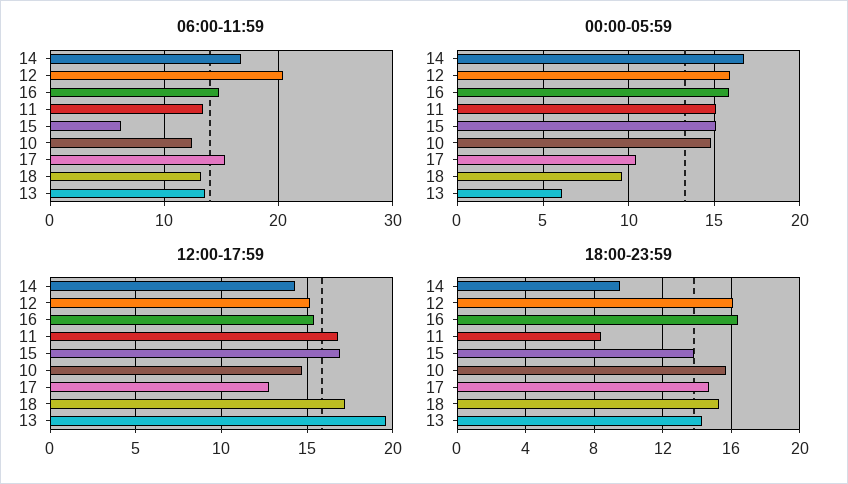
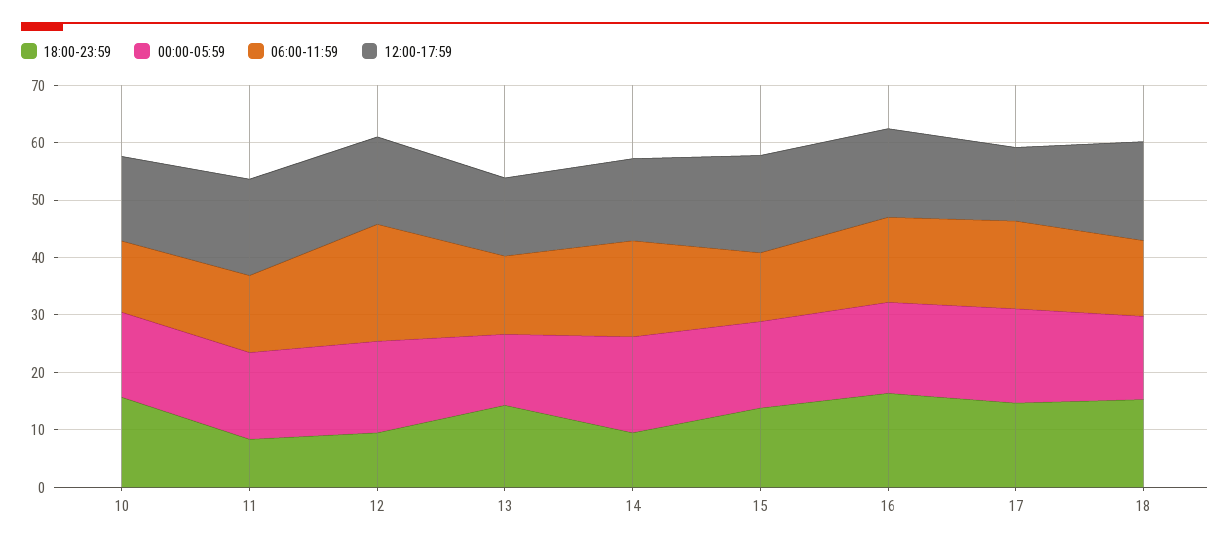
  {
    "06:00-11:59": {
      "14": 17,
      "12": 20,
      "16": 15,
      "11": 13,
-     "15": 6,
+     "15": 12,
      "10": 12,
      "17": 15,
      "18": 13,
      "13": 14
    },
    "00:00-05:59": {
      "14": 16.5,
      "12": 16,
      "16": 16,
      "11": 15,
      "15": 15,
      "10": 15,
-     "17": 10.5,
+     "17": 16,
-     "18": 9.5,
+     "18": 14,
-     "13": 6
+     "13": 12
    },
    "12:00-17:59": {
      "14": 14.5,
      "12": 15,
      "16": 15.5,
      "11": 17,
      "15": 17,
      "10": 14.5,
      "17": 13,
      "18": 17,
-     "13": 19.5
+     "13": 14
    },
    "18:00-23:59": {
      "14": 9.5,
-     "12": 16,
+     "12": 10,
      "16": 16.5,
      "11": 8.5,
      "15": 14,
      "10": 15.5,
      "17": 14.5,
      "18": 15.5,
      "13": 14.5
    }
  }

